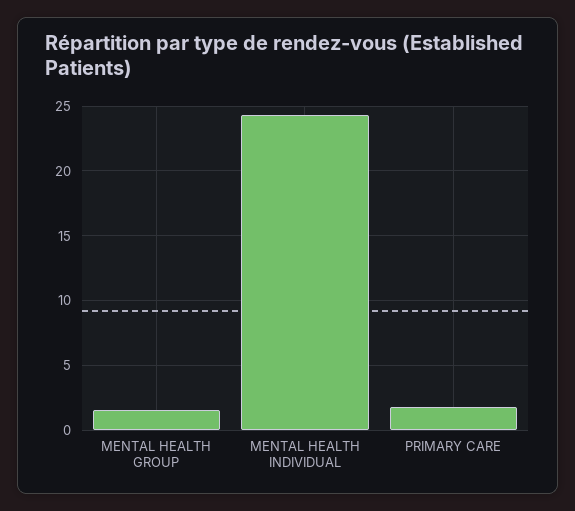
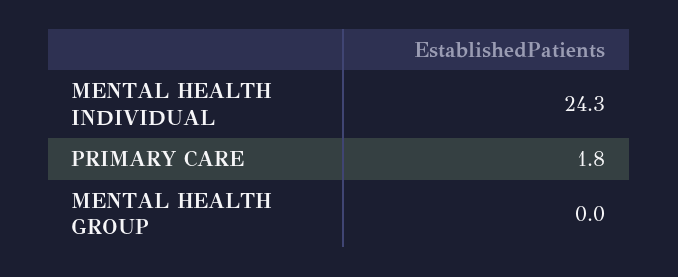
  {
-   "MENTAL HEALTH GROUP": 1.5,
+   "MENTAL HEALTH GROUP": 0,
    "MENTAL HEALTH INDIVIDUAL": 24.3,
    "PRIMARY CARE": 1.8
  }

